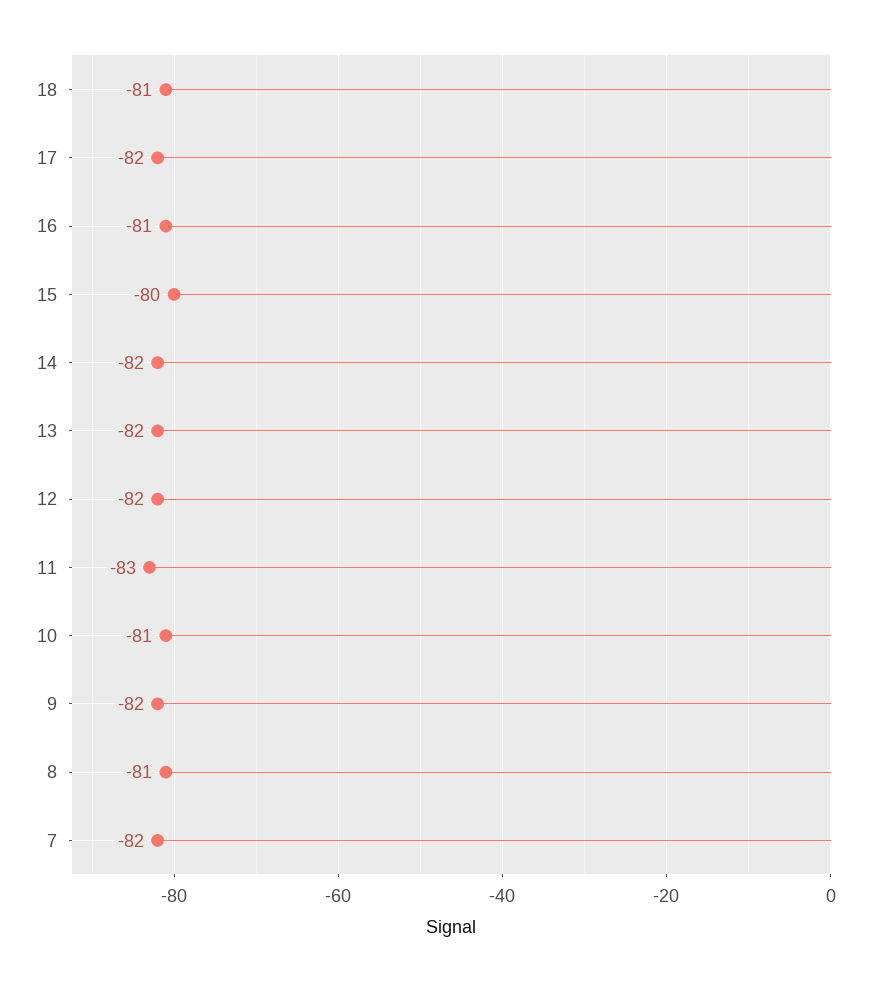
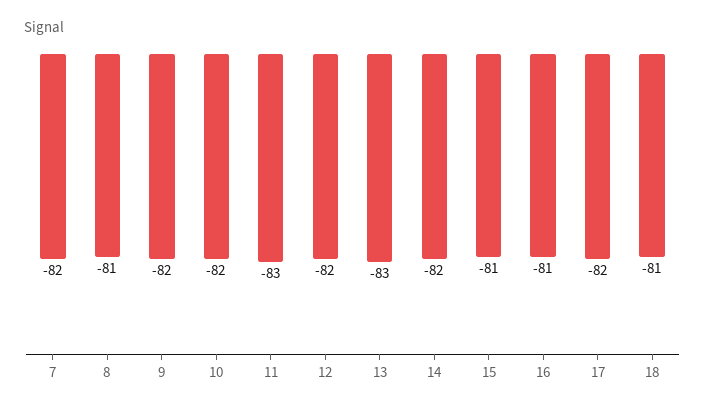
  {
    "18": -81,
    "17": -82,
    "16": -81,
-   "15": -80,
+   "15": -81,
    "14": -82,
-   "13": -82,
+   "13": -83,
    "12": -82,
    "11": -83,
-   "10": -81,
+   "10": -82,
    "9": -82,
    "8": -81,
    "7": -82
  }

